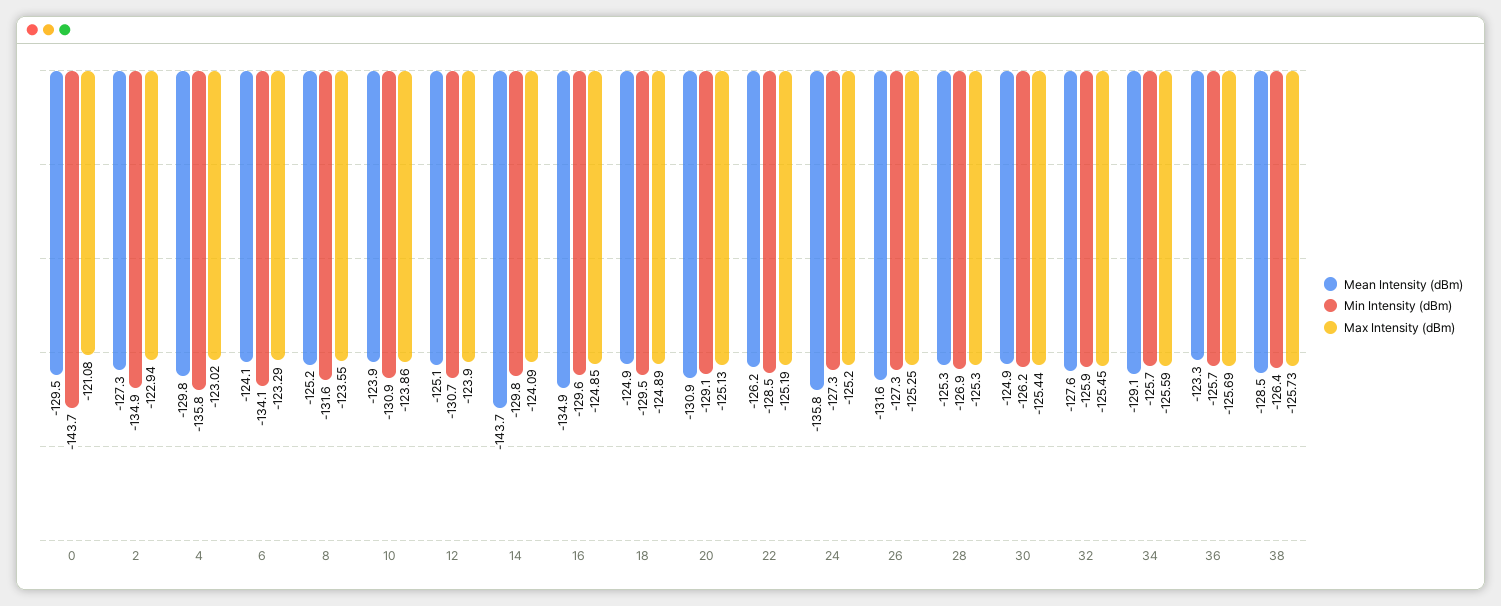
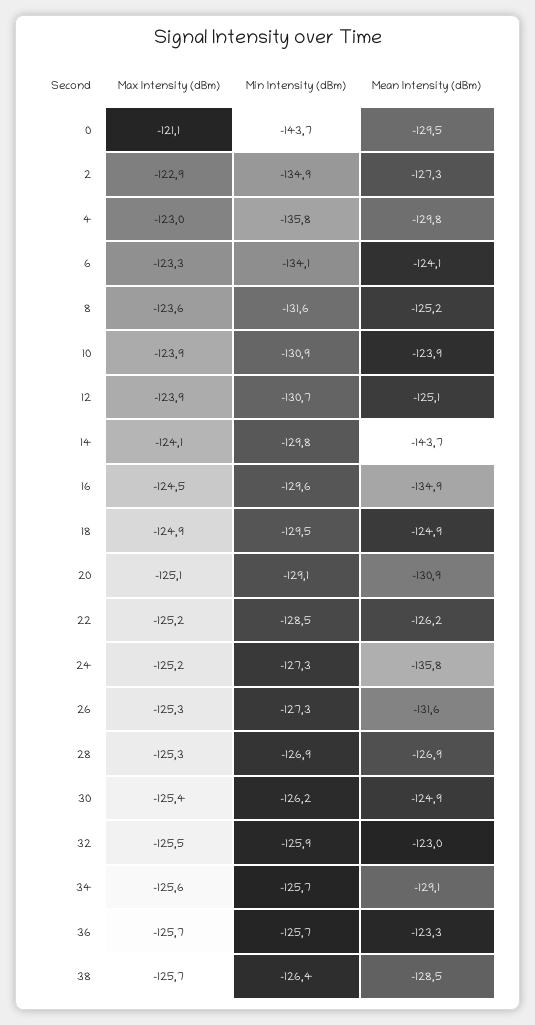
  {
    "Mean Intensity (dBm)": {
      "0": -129.5,
      "2": -127.3,
      "4": -129.8,
      "6": -124.1,
      "8": -125.2,
      "10": -123.9,
      "12": -125.1,
      "14": -143.7,
      "16": -134.9,
      "18": -124.9,
      "20": -130.9,
      "22": -126.2,
      "24": -135.8,
      "26": -131.6,
-     "28": -125.3,
+     "28": -126.9,
      "30": -124.9,
-     "32": -127.6,
+     "32": -123,
      "34": -129.1,
      "36": -123.3,
      "38": -128.5
    },
    "Min Intensity (dBm)": {
      "0": -143.7,
      "2": -134.9,
      "4": -135.8,
      "6": -134.1,
      "8": -131.6,
      "10": -130.9,
      "12": -130.7,
      "14": -129.8,
      "16": -129.6,
      "18": -129.5,
      "20": -129.1,
      "22": -128.5,
      "24": -127.3,
      "26": -127.3,
      "28": -126.9,
      "30": -126.2,
      "32": -125.9,
      "34": -125.7,
      "36": -125.7,
      "38": -126.4
    },
    "Max Intensity (dBm)": {
      "0": -121.08,
      "2": -122.94,
      "4": -123.02,
      "6": -123.29,
      "8": -123.55,
      "10": -123.86,
      "12": -123.9,
      "14": -124.09,
-     "16": -124.85,
+     "16": -124.5,
      "18": -124.89,
      "20": -125.13,
      "22": -125.19,
      "24": -125.2,
      "26": -125.25,
      "28": -125.3,
      "30": -125.44,
      "32": -125.45,
      "34": -125.59,
      "36": -125.69,
      "38": -125.73
    }
  }

